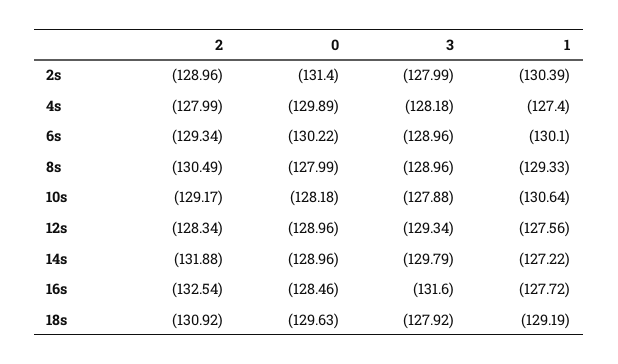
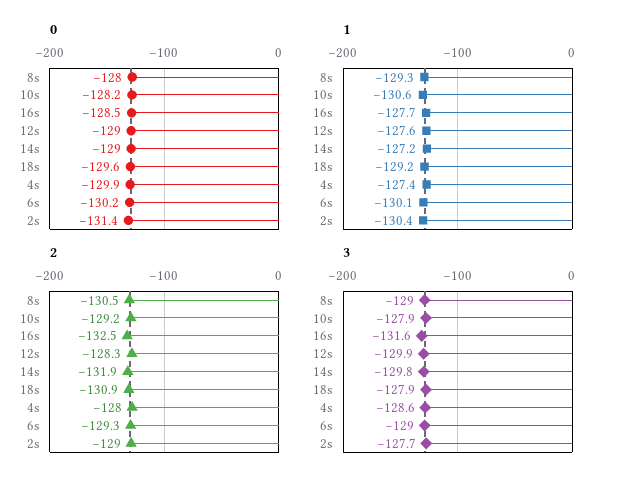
  {
    "2": {
      "2s": -128.96,
      "4s": -127.99,
      "6s": -129.34,
      "8s": -130.49,
      "10s": -129.17,
      "12s": -128.34,
      "14s": -131.88,
      "16s": -132.54,
      "18s": -130.92
    },
    "0": {
      "2s": -131.4,
      "4s": -129.89,
      "6s": -130.22,
      "8s": -127.99,
      "10s": -128.18,
      "12s": -128.96,
      "14s": -128.96,
      "16s": -128.46,
      "18s": -129.63
    },
    "3": {
-     "2s": -127.99,
+     "2s": -127.7,
-     "4s": -128.18,
+     "4s": -128.6,
      "6s": -128.96,
      "8s": -128.96,
      "10s": -127.88,
-     "12s": -129.34,
+     "12s": -129.9,
      "14s": -129.79,
      "16s": -131.6,
      "18s": -127.92
    },
    "1": {
      "2s": -130.39,
      "4s": -127.4,
      "6s": -130.1,
      "8s": -129.33,
      "10s": -130.64,
      "12s": -127.56,
      "14s": -127.22,
      "16s": -127.72,
      "18s": -129.19
    }
  }

